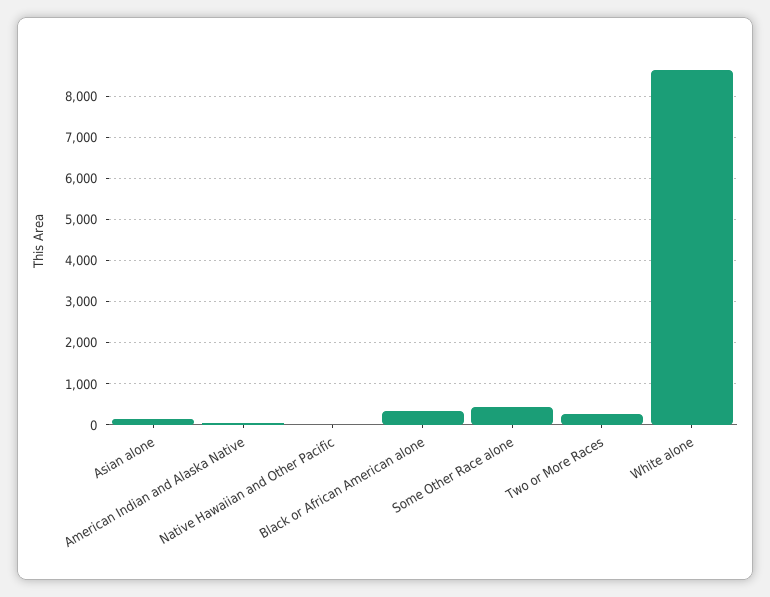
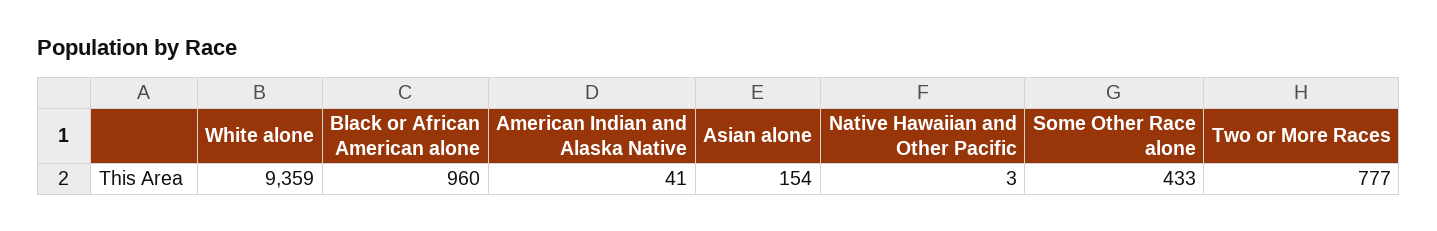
  {
    "Asian alone": 154,
    "American Indian and Alaska Native": 41,
    "Native Hawaiian and Other Pacific": 3,
-   "Black or African American alone": 400,
+   "Black or African American alone": 960,
    "Some Other Race alone": 433,
-   "Two or More Races": 200,
+   "Two or More Races": 777,
-   "White alone": 8600
+   "White alone": 9359
  }

